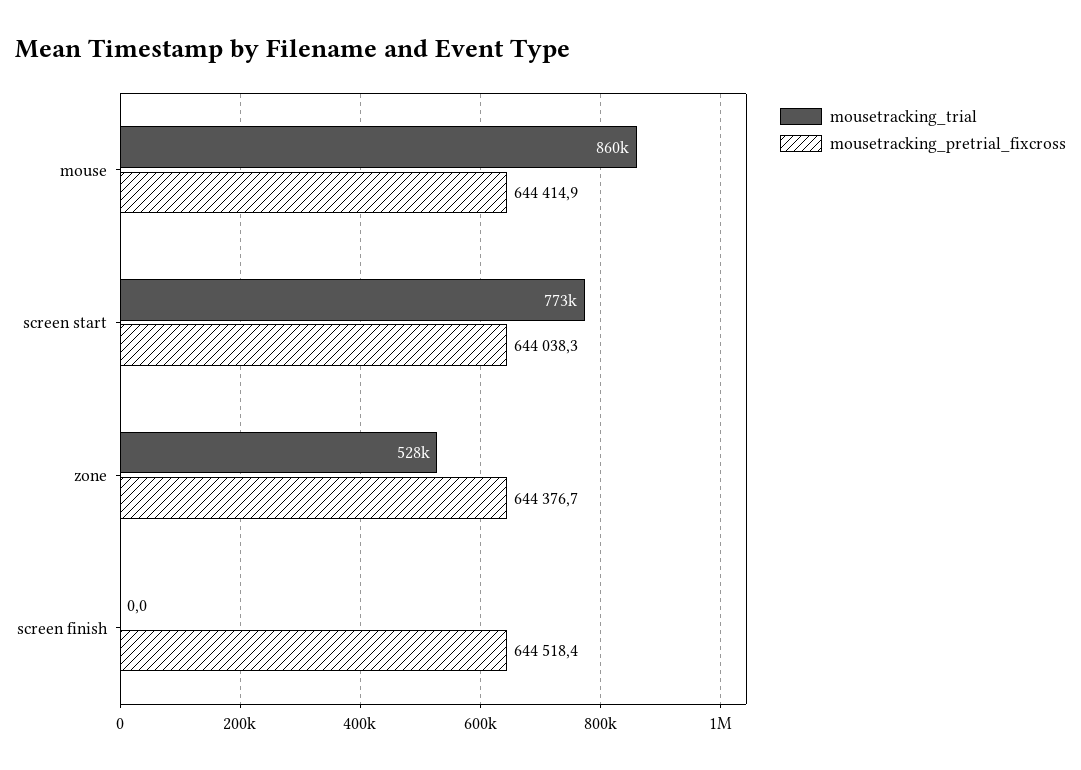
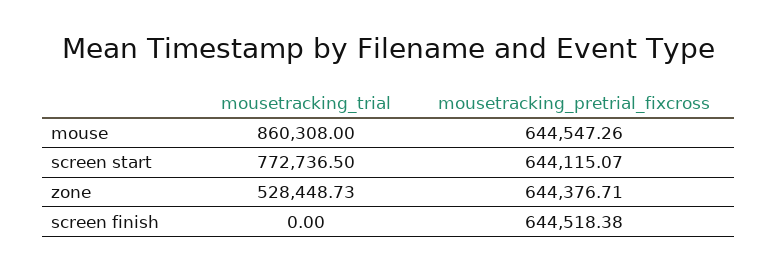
  {
    "mousetracking_trial": {
      "mouse": 860308,
      "screen start": 772736.5,
      "zone": 528448.73,
      "screen finish": 0
    },
    "mousetracking_pretrial_fixcross": {
-     "mouse": 644414.9,
+     "mouse": 644547.26,
-     "screen start": 644038.3,
+     "screen start": 644115.07,
      "zone": 644376.71,
      "screen finish": 644518.38
    }
  }

